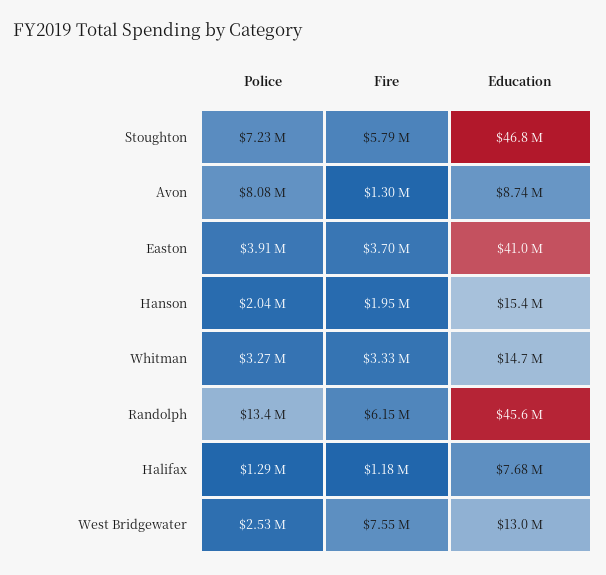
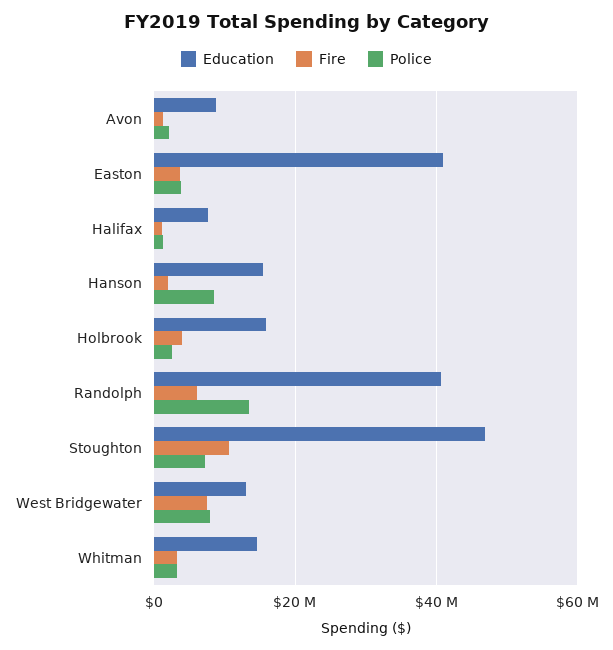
  {
    "Police": {
      "Stoughton": 7230000,
-     "Avon": 8080000,
+     "Avon": 2000000,
      "Easton": 3910000,
-     "Hanson": 2040000,
+     "Hanson": 8000000,
      "Whitman": 3270000,
      "Randolph": 13400000,
      "Halifax": 1290000,
-     "West Bridgewater": 2530000
+     "West Bridgewater": 8000000,
+     "Holbrook": 2000000
    },
    "Fire": {
-     "Stoughton": 5790000,
+     "Stoughton": 10000000,
      "Avon": 1300000,
      "Easton": 3700000,
      "Hanson": 1950000,
      "Whitman": 3330000,
      "Randolph": 6150000,
      "Halifax": 1180000,
-     "West Bridgewater": 7550000
+     "West Bridgewater": 7550000,
+     "Holbrook": 4000000
    },
    "Education": {
      "Stoughton": 46800000,
      "Avon": 8740000,
      "Easton": 41000000,
      "Hanson": 15400000,
      "Whitman": 14700000,
-     "Randolph": 45600000,
+     "Randolph": 40000000,
      "Halifax": 7680000,
-     "West Bridgewater": 13000000
+     "West Bridgewater": 13000000,
+     "Holbrook": 16000000
    }
  }

